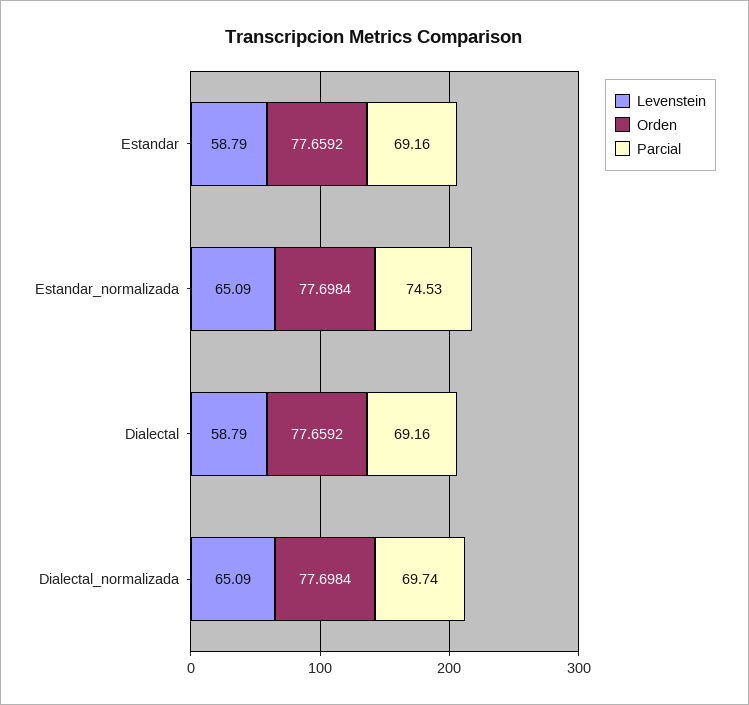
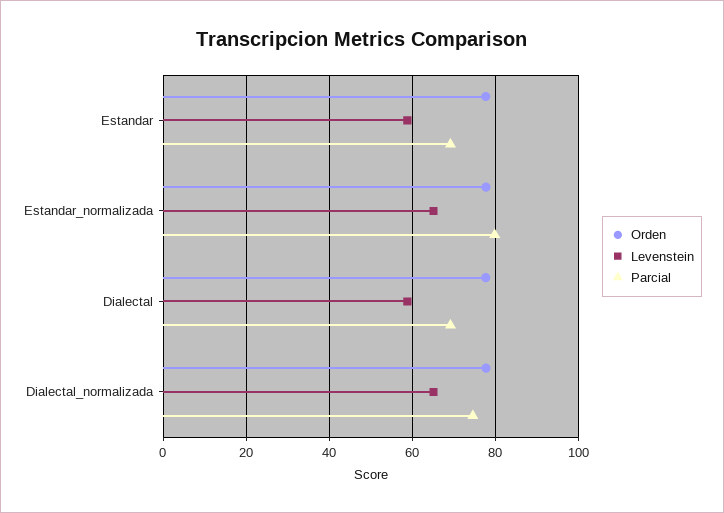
  {
    "Levenstein": {
      "Estandar": 58.79,
      "Estandar_normalizada": 65.09,
      "Dialectal": 58.79,
      "Dialectal_normalizada": 65.09
    },
    "Orden": {
      "Estandar": 77.6592,
      "Estandar_normalizada": 77.6984,
      "Dialectal": 77.6592,
      "Dialectal_normalizada": 77.6984
    },
    "Parcial": {
      "Estandar": 69.16,
-     "Estandar_normalizada": 74.53,
+     "Estandar_normalizada": 80,
      "Dialectal": 69.16,
-     "Dialectal_normalizada": 69.74
+     "Dialectal_normalizada": 74
    }
  }

